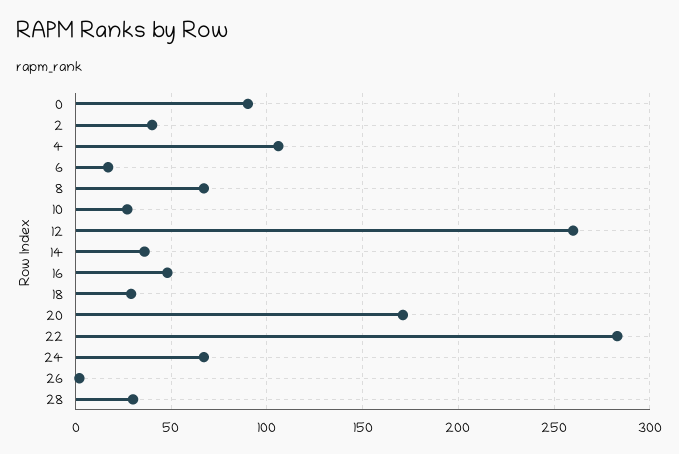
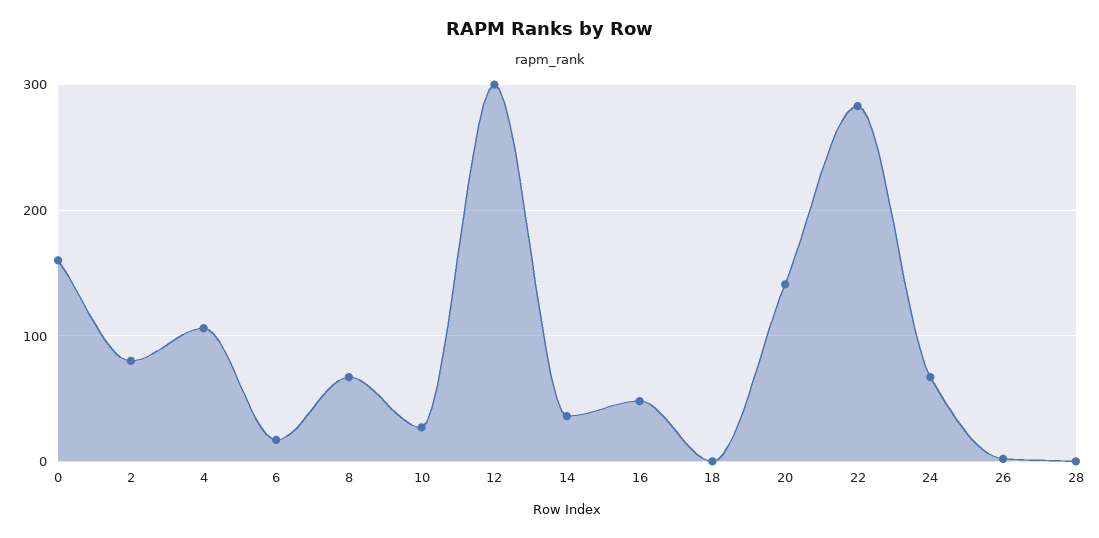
  {
-   "0": 90,
+   "0": 160,
-   "2": 40,
+   "2": 80,
    "4": 105,
    "6": 15,
    "8": 65,
    "10": 25,
-   "12": 260,
+   "12": 300,
    "14": 35,
    "16": 50,
-   "18": 30,
+   "18": 0,
-   "20": 170,
+   "20": 140,
    "22": 285,
    "24": 65,
    "26": 0,
-   "28": 30
+   "28": 0
  }

